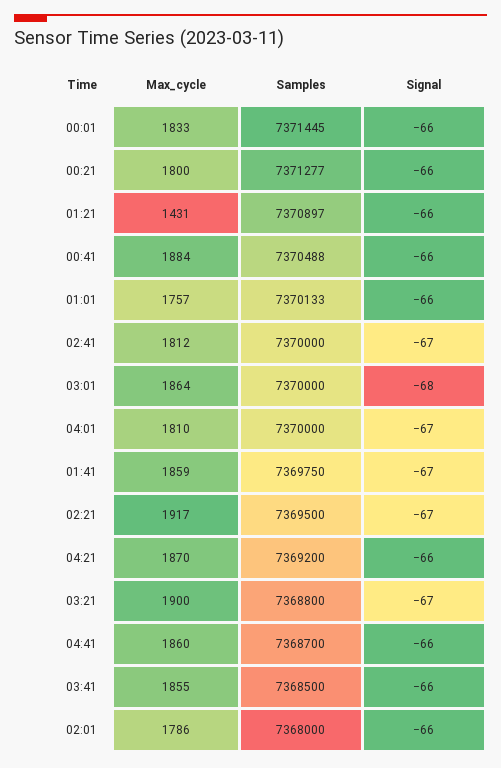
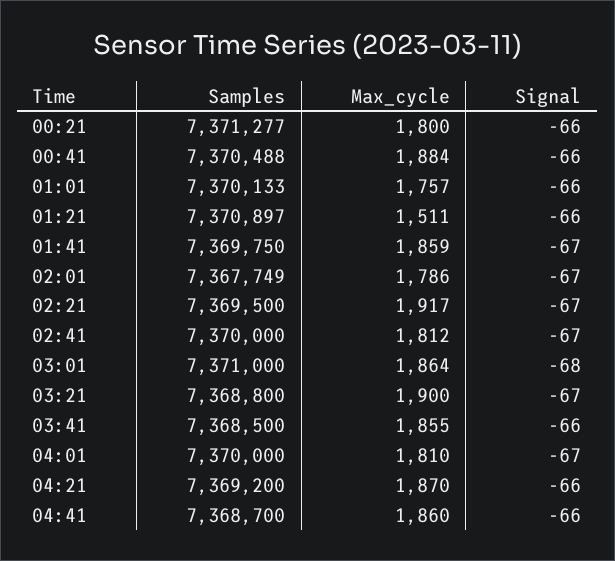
  {
    "Max_cycle": {
-     "00:01": 1833,
      "00:21": 1800,
-     "01:21": 1431,
+     "01:21": 1511,
      "00:41": 1884,
      "01:01": 1757,
      "02:41": 1812,
      "03:01": 1864,
      "04:01": 1810,
      "01:41": 1859,
      "02:21": 1917,
      "04:21": 1870,
      "03:21": 1900,
      "04:41": 1860,
      "03:41": 1855,
      "02:01": 1786
    },
    "Samples": {
-     "00:01": 7371445,
      "00:21": 7371277,
      "01:21": 7370897,
      "00:41": 7370488,
      "01:01": 7370133,
      "02:41": 7370000,
-     "03:01": 7370000,
+     "03:01": 7371000,
      "04:01": 7370000,
      "01:41": 7369750,
      "02:21": 7369500,
      "04:21": 7369200,
      "03:21": 7368800,
      "04:41": 7368700,
      "03:41": 7368500,
-     "02:01": 7368000
+     "02:01": 7367749
    },
    "Signal": {
-     "00:01": -66,
      "00:21": -66,
      "01:21": -66,
      "00:41": -66,
      "01:01": -66,
      "02:41": -67,
      "03:01": -68,
      "04:01": -67,
      "01:41": -67,
      "02:21": -67,
      "04:21": -66,
      "03:21": -67,
      "04:41": -66,
      "03:41": -66,
-     "02:01": -66
+     "02:01": -67
    }
  }

